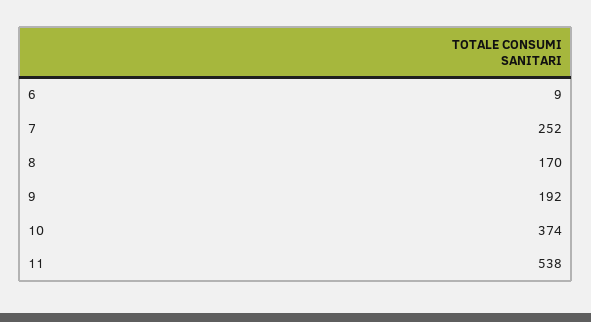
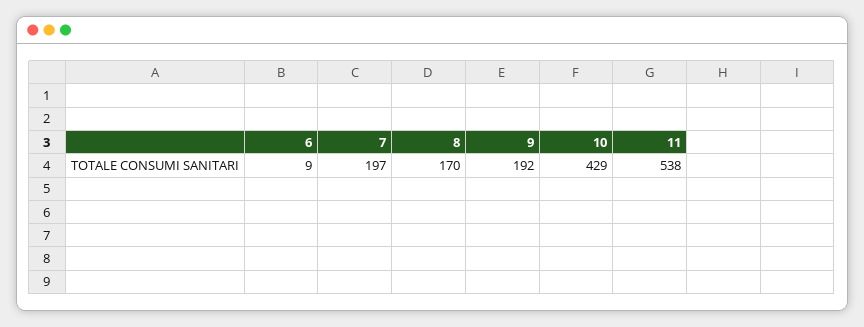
  {
    "6": 9,
-   "7": 252,
+   "7": 197,
    "8": 170,
    "9": 192,
-   "10": 374,
+   "10": 429,
    "11": 538
  }

